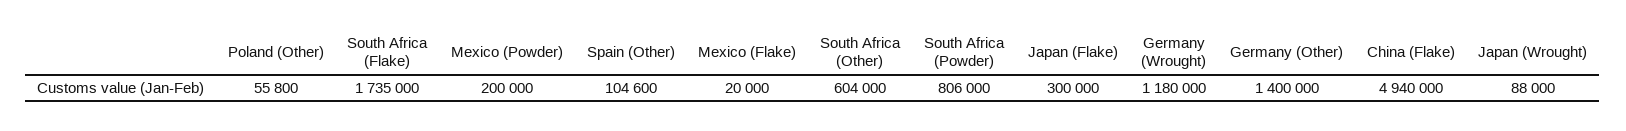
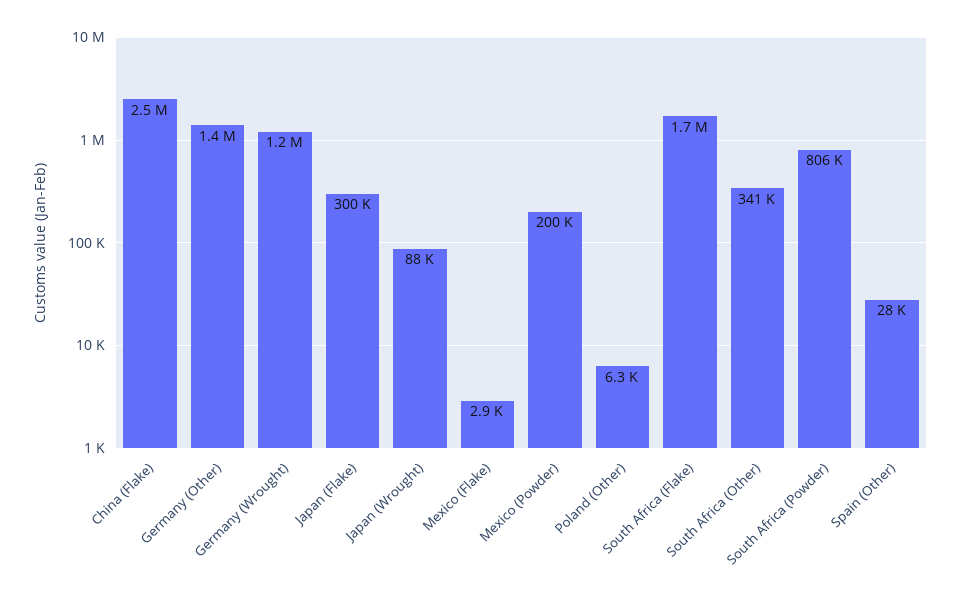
  {
-   "Poland (Other)": 55800,
+   "Poland (Other)": 6300,
    "South Africa (Flake)": 1735000,
    "Mexico (Powder)": 200000,
-   "Spain (Other)": 104600,
+   "Spain (Other)": 28000,
-   "Mexico (Flake)": 20000,
+   "Mexico (Flake)": 2900,
-   "South Africa (Other)": 604000,
+   "South Africa (Other)": 341000,
    "South Africa (Powder)": 806000,
    "Japan (Flake)": 300000,
    "Germany (Wrought)": 1180000,
    "Germany (Other)": 1400000,
-   "China (Flake)": 4940000,
+   "China (Flake)": 2500000,
    "Japan (Wrought)": 88000
  }

